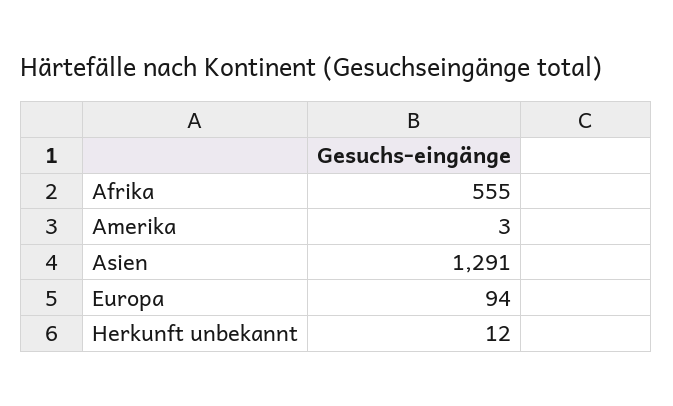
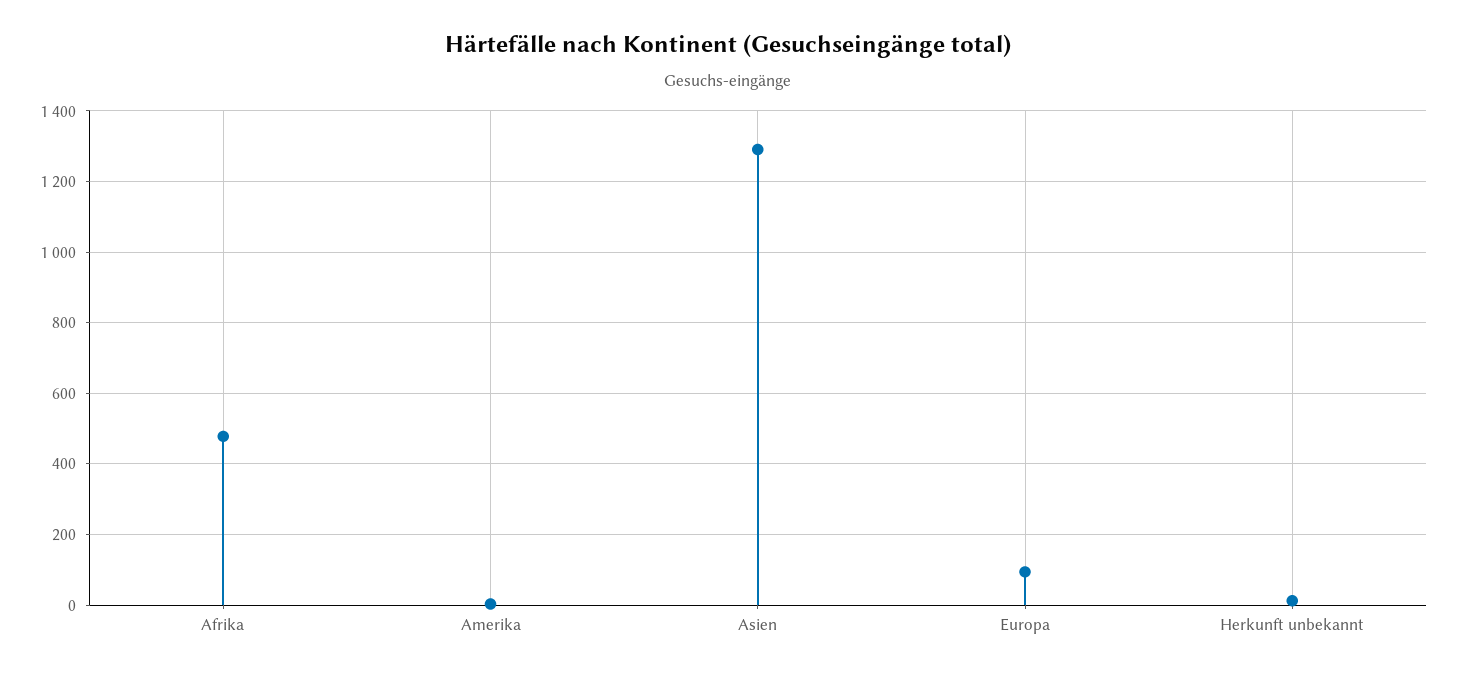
  {
-   "Afrika": 555,
+   "Afrika": 480,
    "Amerika": 3,
    "Asien": 1291,
    "Europa": 94,
    "Herkunft unbekannt": 12
  }

